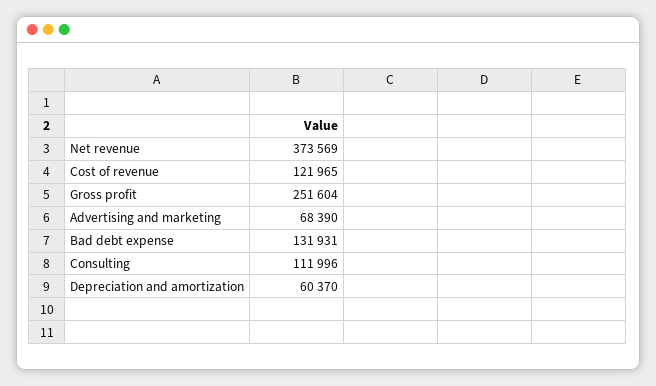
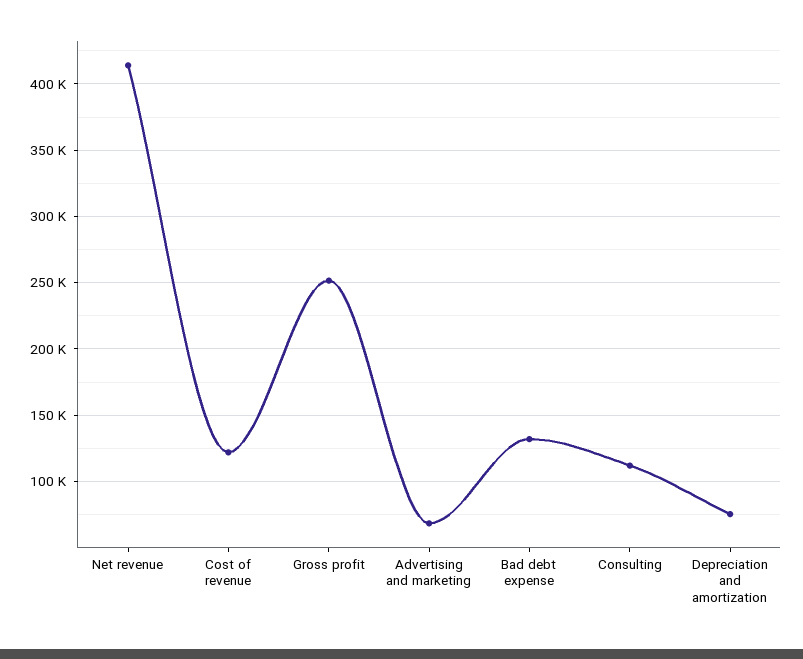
  {
-   "Net revenue": 373569,
+   "Net revenue": 415000,
    "Cost of revenue": 121965,
    "Gross profit": 251604,
    "Advertising and marketing": 68390,
    "Bad debt expense": 131931,
    "Consulting": 111996,
-   "Depreciation and amortization": 60370
+   "Depreciation and amortization": 75000
  }

